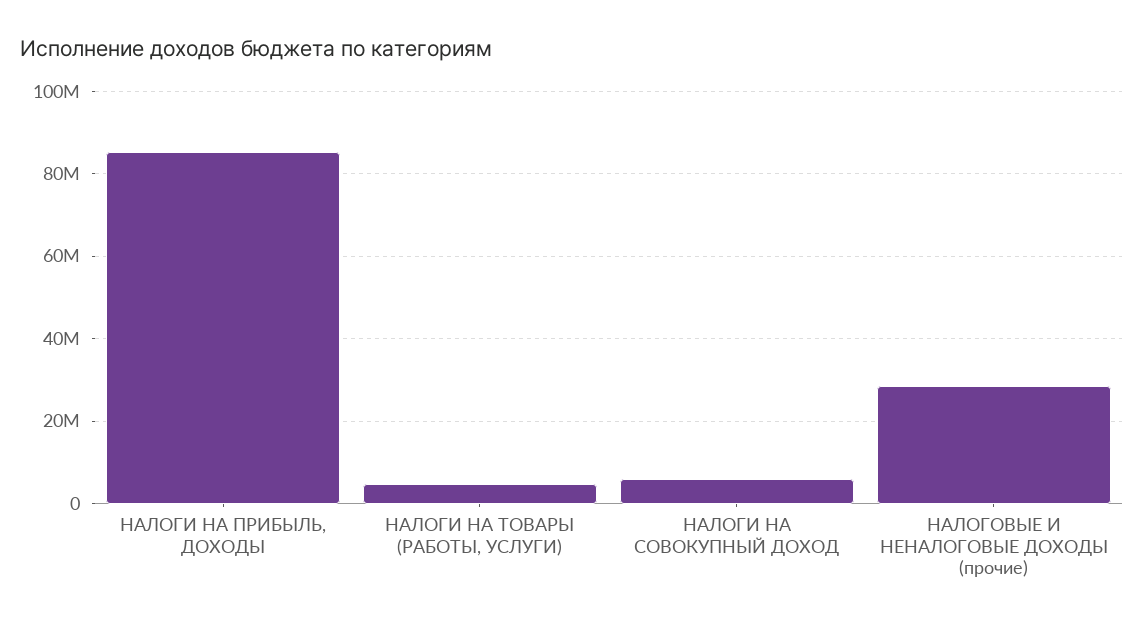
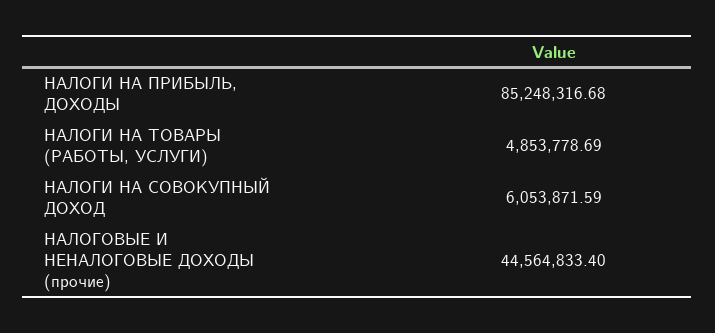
  {
    "НАЛОГИ НА ПРИБЫЛЬ, ДОХОДЫ": 85248316.68,
    "НАЛОГИ НА ТОВАРЫ (РАБОТЫ, УСЛУГИ)": 4853778.69,
    "НАЛОГИ НА СОВОКУПНЫЙ ДОХОД": 6053871.59,
-   "НАЛОГОВЫЕ И НЕНАЛОГОВЫЕ ДОХОДЫ (прочие)": 28000000
+   "НАЛОГОВЫЕ И НЕНАЛОГОВЫЕ ДОХОДЫ (прочие)": 44564833.4
  }

